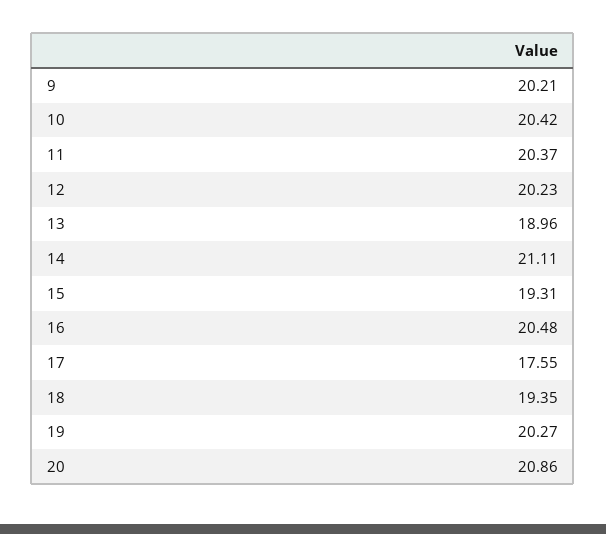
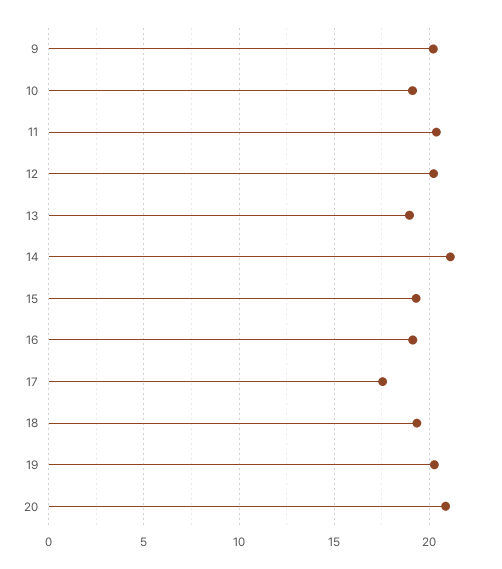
  {
    "9": 20.21,
-   "10": 20.42,
+   "10": 19,
    "11": 20.37,
    "12": 20.23,
    "13": 18.96,
    "14": 21.11,
    "15": 19.31,
-   "16": 20.48,
+   "16": 19,
    "17": 17.55,
    "18": 19.35,
    "19": 20.27,
    "20": 20.86
  }

